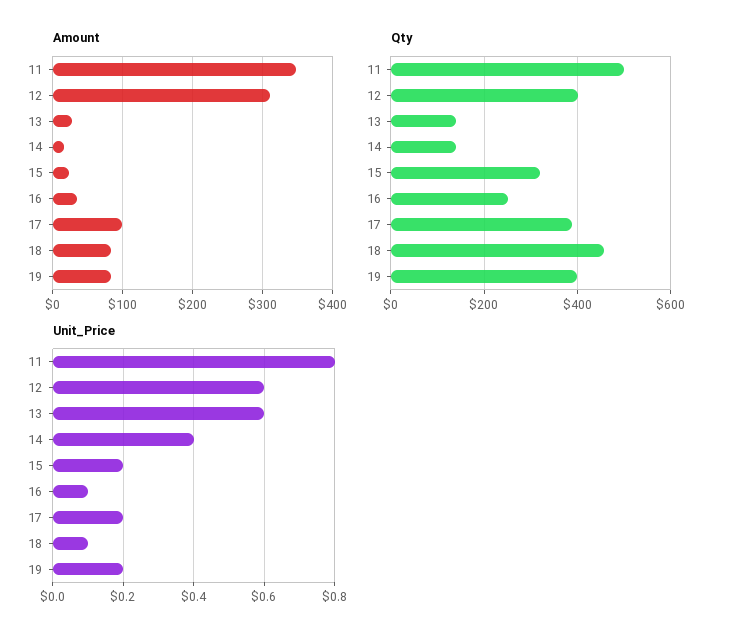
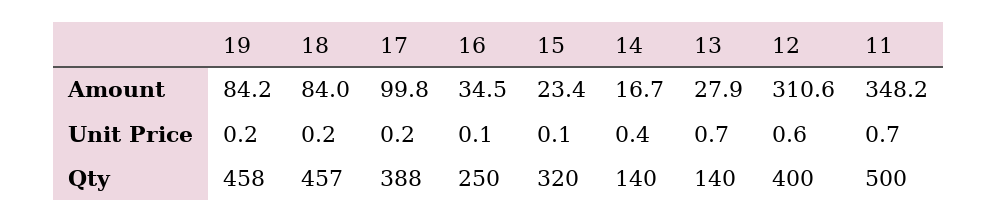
  {
    "Amount": {
      "11": 348.2,
      "12": 310.6,
      "13": 27.9,
      "14": 16.7,
      "15": 23.4,
      "16": 34.5,
      "17": 99.8,
      "18": 84,
      "19": 84.2
    },
    "Qty": {
      "11": 500,
      "12": 400,
      "13": 140,
      "14": 140,
      "15": 320,
      "16": 250,
      "17": 388,
      "18": 457,
-     "19": 400
+     "19": 458
    },
    "Unit_Price": {
-     "11": 0.8,
+     "11": 0.7,
      "12": 0.6,
-     "13": 0.6,
+     "13": 0.7,
      "14": 0.4,
-     "15": 0.2,
+     "15": 0.1,
      "16": 0.1,
      "17": 0.2,
-     "18": 0.1,
+     "18": 0.2,
      "19": 0.2
    }
  }

